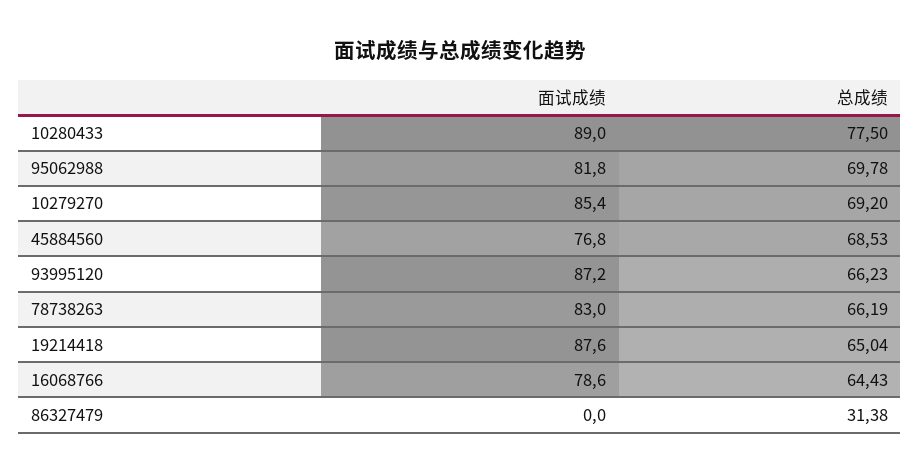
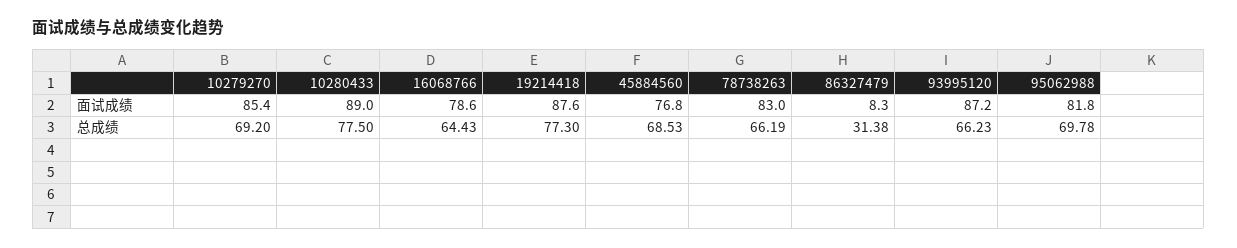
  {
    "面试成绩": {
      "10280433": 89,
      "95062988": 81.8,
      "10279270": 85.4,
      "45884560": 76.8,
      "93995120": 87.2,
      "78738263": 83,
      "19214418": 87.6,
      "16068766": 78.6,
-     "86327479": 0
+     "86327479": 8.3
    },
    "总成绩": {
      "10280433": 77.5,
      "95062988": 69.78,
      "10279270": 69.2,
      "45884560": 68.53,
      "93995120": 66.23,
      "78738263": 66.19,
-     "19214418": 65.04,
+     "19214418": 77.3,
      "16068766": 64.43,
      "86327479": 31.38
    }
  }

